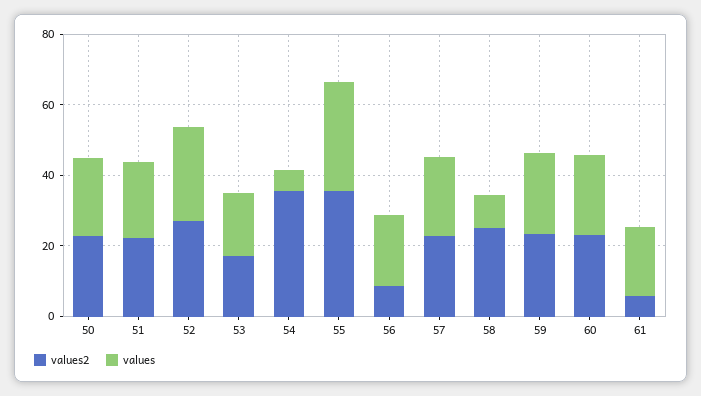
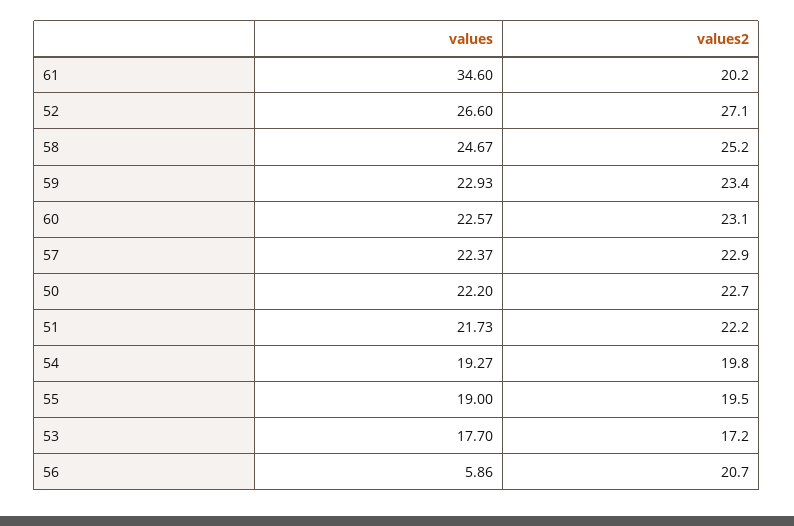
  {
    "values2": {
      "50": 22.7,
      "51": 22.2,
      "52": 27.1,
      "53": 17.2,
-     "54": 35,
+     "54": 19.8,
-     "55": 35,
+     "55": 19.5,
-     "56": 10,
+     "56": 20.7,
      "57": 22.9,
      "58": 25.2,
      "59": 23.4,
      "60": 23.1,
-     "61": 5
+     "61": 20.2
    },
    "values": {
      "50": 22.2,
      "51": 21.73,
      "52": 26.6,
      "53": 17.7,
-     "54": 5,
+     "54": 19.27,
-     "55": 30,
+     "55": 19,
-     "56": 20,
+     "56": 5.86,
      "57": 22.37,
-     "58": 10,
+     "58": 24.67,
      "59": 22.93,
      "60": 22.57,
-     "61": 20
+     "61": 34.6
    }
  }

